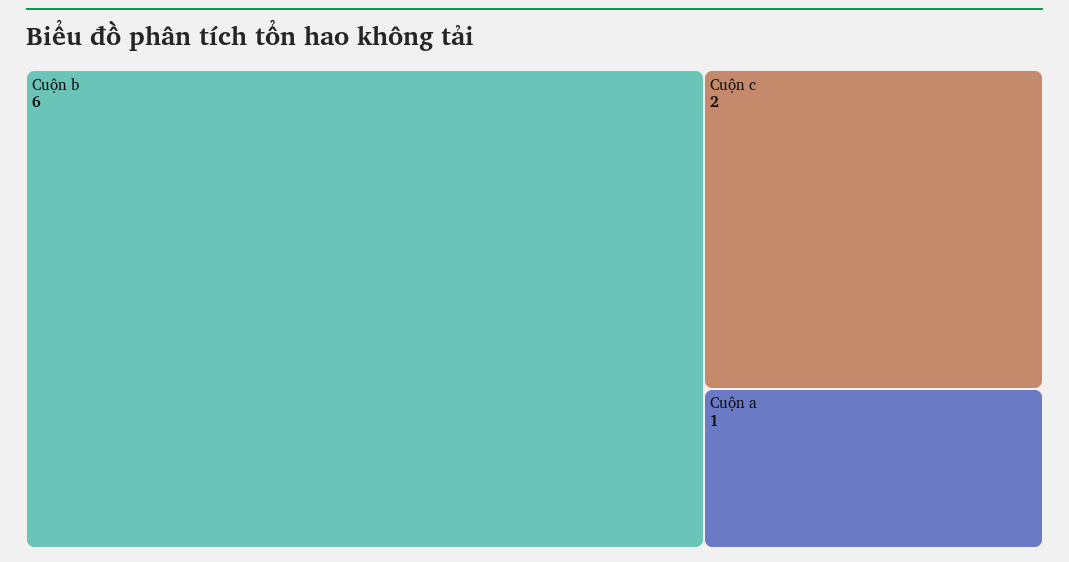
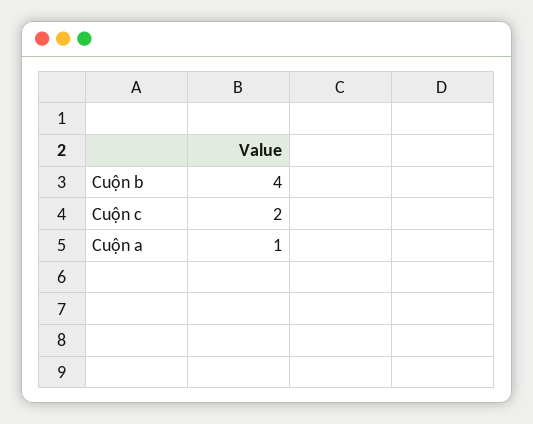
  {
-   "Cuộn b": 6,
+   "Cuộn b": 4,
    "Cuộn c": 2,
    "Cuộn a": 1
  }

